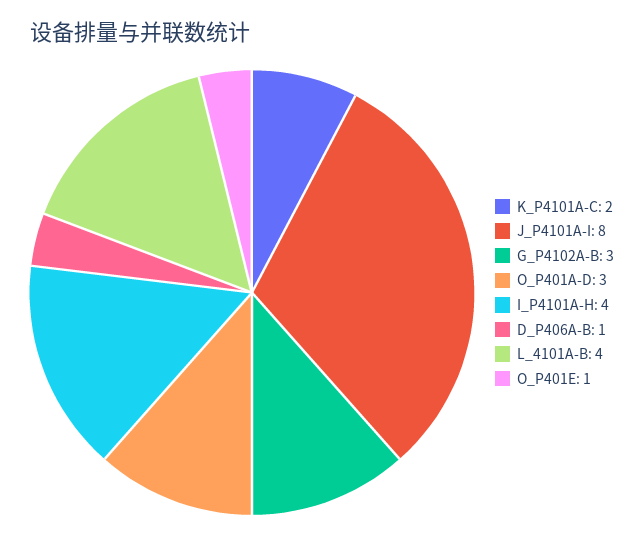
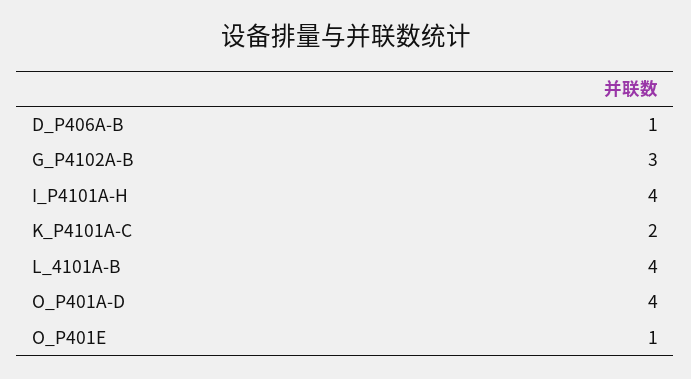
  {
    "K_P4101A-C": 2,
-   "J_P4101A-I": 8,
    "G_P4102A-B": 3,
-   "O_P401A-D": 3,
+   "O_P401A-D": 4,
    "I_P4101A-H": 4,
    "D_P406A-B": 1,
    "L_4101A-B": 4,
    "O_P401E": 1
  }

